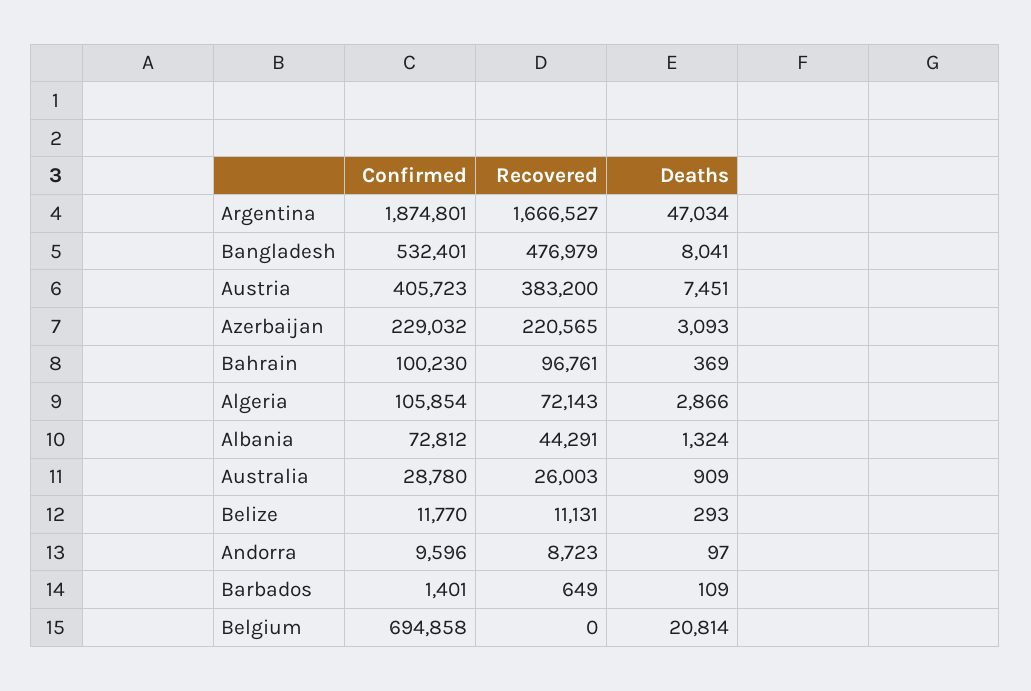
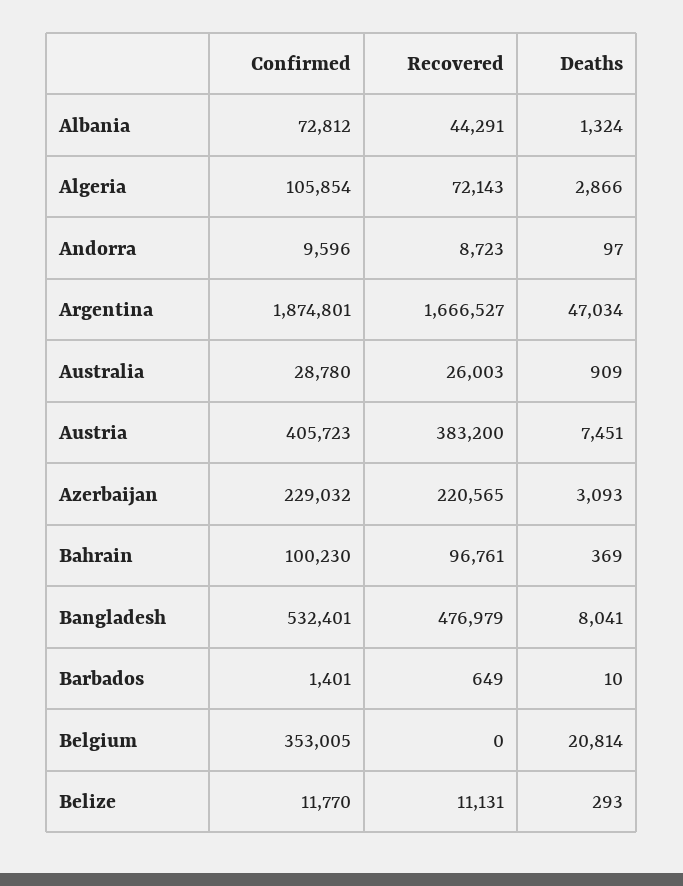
  {
    "Confirmed": {
      "Argentina": 1874801,
      "Bangladesh": 532401,
      "Austria": 405723,
      "Azerbaijan": 229032,
      "Bahrain": 100230,
      "Algeria": 105854,
      "Albania": 72812,
      "Australia": 28780,
      "Belize": 11770,
      "Andorra": 9596,
      "Barbados": 1401,
-     "Belgium": 694858
+     "Belgium": 353005
    },
    "Recovered": {
      "Argentina": 1666527,
      "Bangladesh": 476979,
      "Austria": 383200,
      "Azerbaijan": 220565,
      "Bahrain": 96761,
      "Algeria": 72143,
      "Albania": 44291,
      "Australia": 26003,
      "Belize": 11131,
      "Andorra": 8723,
      "Barbados": 649,
      "Belgium": 0
    },
    "Deaths": {
      "Argentina": 47034,
      "Bangladesh": 8041,
      "Austria": 7451,
      "Azerbaijan": 3093,
      "Bahrain": 369,
      "Algeria": 2866,
      "Albania": 1324,
      "Australia": 909,
      "Belize": 293,
      "Andorra": 97,
-     "Barbados": 109,
+     "Barbados": 10,
      "Belgium": 20814
    }
  }

